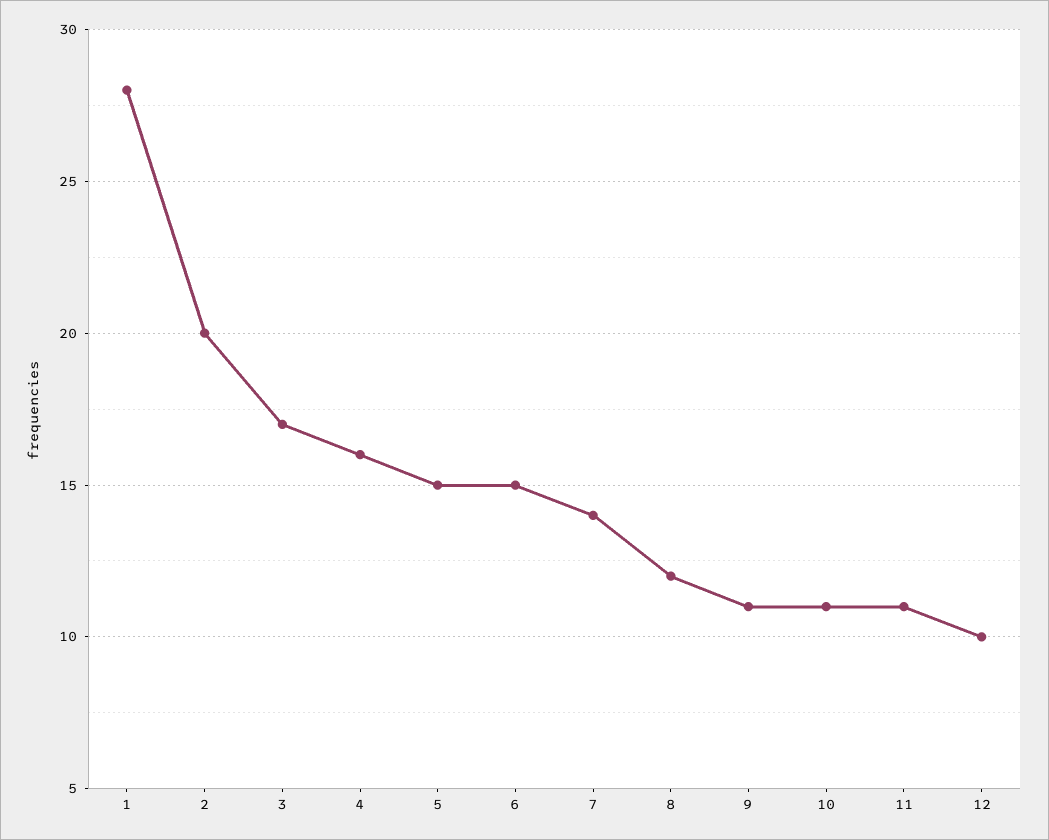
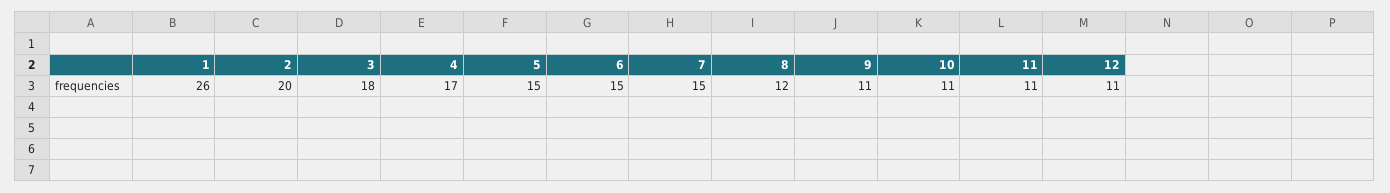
  {
-   "1": 28,
+   "1": 26,
    "2": 20,
-   "3": 17,
+   "3": 18,
-   "4": 16,
+   "4": 17,
    "5": 15,
    "6": 15,
-   "7": 14,
+   "7": 15,
    "8": 12,
    "9": 11,
    "10": 11,
    "11": 11,
-   "12": 10
+   "12": 11
  }

